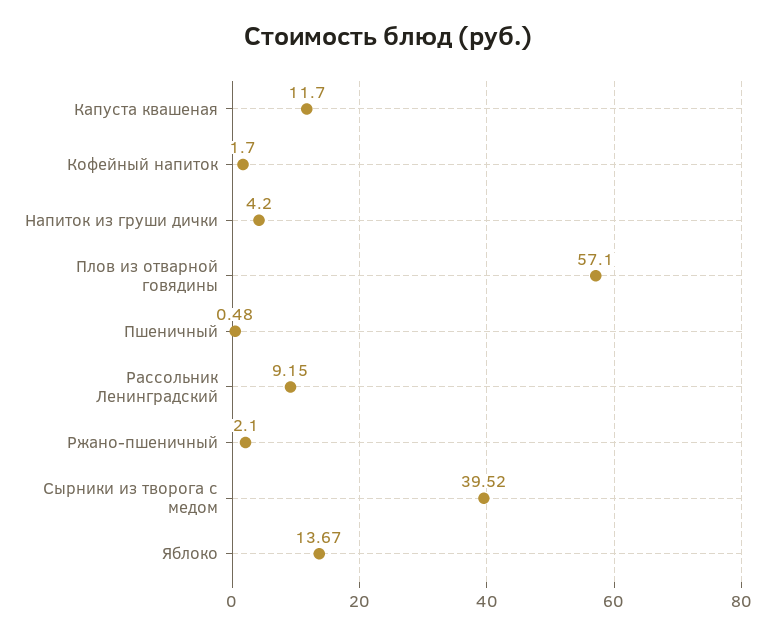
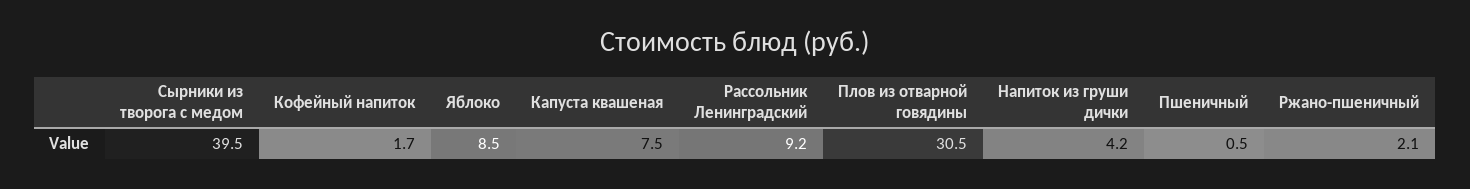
  {
-   "Капуста квашеная": 11.7,
+   "Капуста квашеная": 7.5,
    "Кофейный напиток": 1.7,
    "Напиток из груши дички": 4.2,
-   "Плов из отварной говядины": 57.1,
+   "Плов из отварной говядины": 30.5,
    "Пшеничный": 0.48,
    "Рассольник Ленинградский": 9.15,
    "Ржано-пшеничный": 2.1,
    "Сырники из творога с медом": 39.52,
-   "Яблоко": 13.67
+   "Яблоко": 8.5
  }

